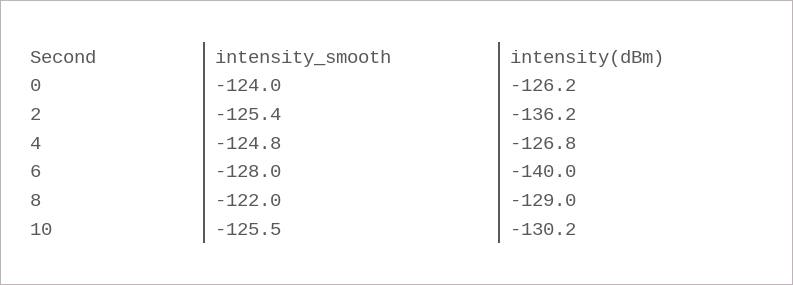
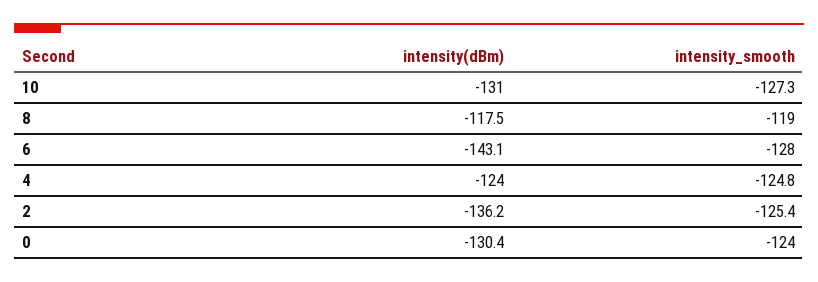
  {
    "intensity_smooth": {
      "0": -124,
      "2": -125.4,
      "4": -124.8,
      "6": -128,
-     "8": -122,
+     "8": -119,
-     "10": -125.5
+     "10": -127.3
    },
    "intensity(dBm)": {
-     "0": -126.2,
+     "0": -130.4,
      "2": -136.2,
-     "4": -126.8,
+     "4": -124,
-     "6": -140,
+     "6": -143.1,
-     "8": -129,
+     "8": -117.5,
-     "10": -130.2
+     "10": -131
    }
  }

